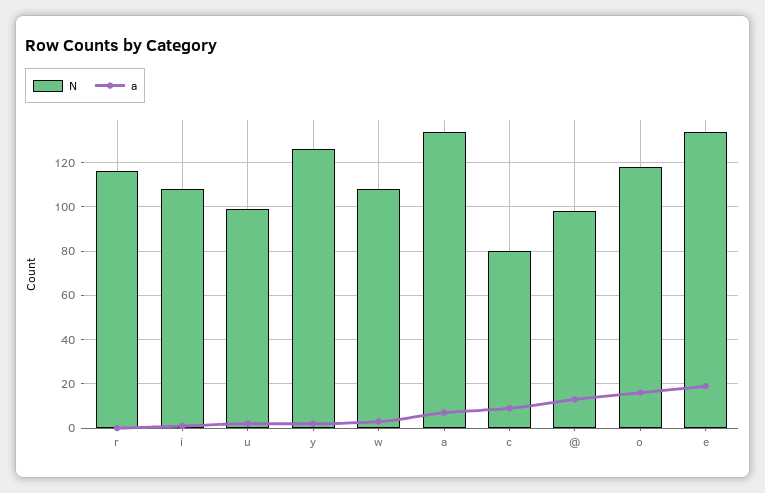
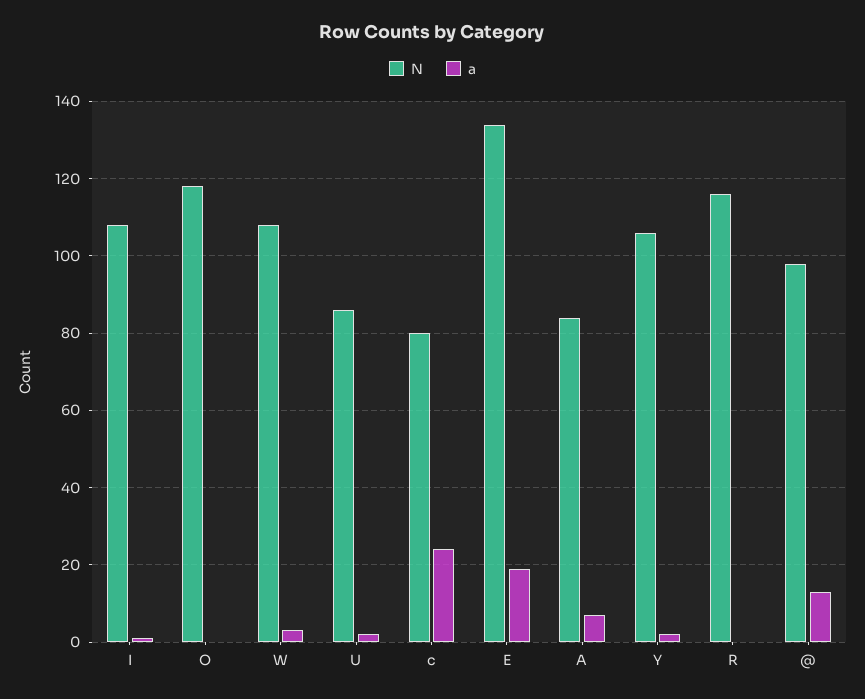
  {
    "N": {
      "r": 115,
      "i": 110,
-     "u": 100,
+     "u": 85,
-     "y": 125,
+     "y": 105,
      "w": 110,
-     "a": 135,
+     "a": 85,
      "c": 80,
      "@": 100,
      "o": 120,
      "e": 135
    },
    "a": {
      "r": 0,
      "i": 0,
      "u": 0,
      "y": 0,
      "w": 5,
      "a": 5,
-     "c": 10,
+     "c": 25,
      "@": 15,
-     "o": 15,
+     "o": 0,
      "e": 20
    }
  }

